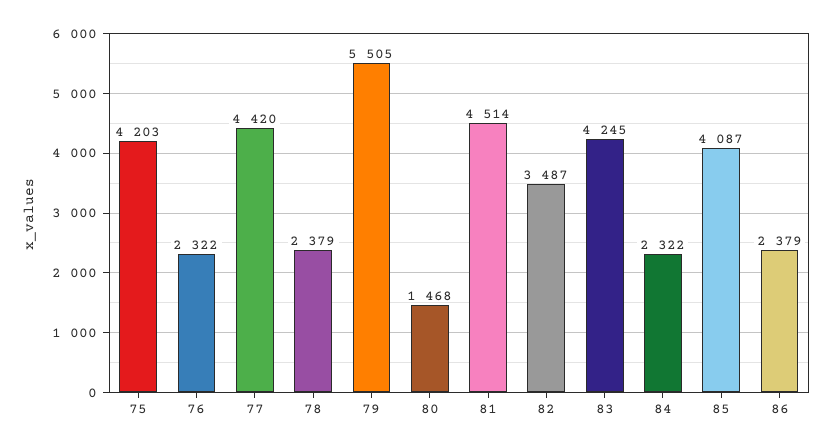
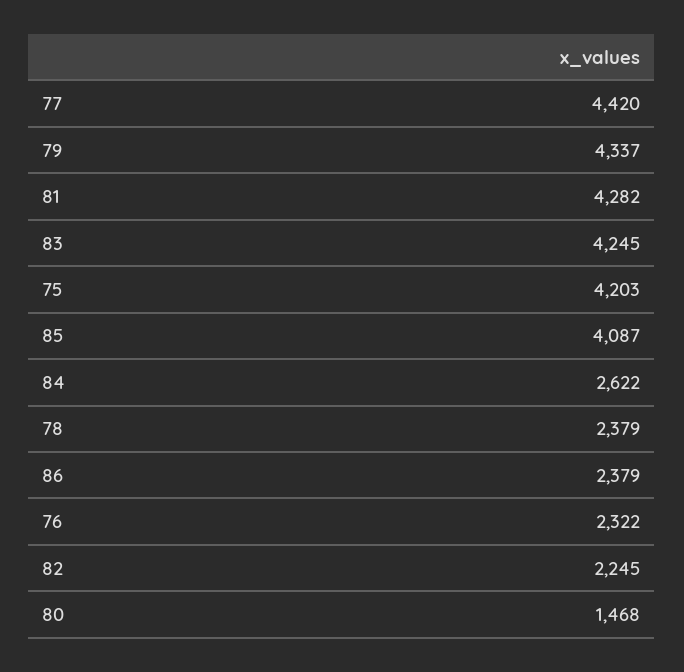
  {
    "75": 4203,
    "76": 2322,
    "77": 4420,
    "78": 2379,
-   "79": 5505,
+   "79": 4337,
    "80": 1468,
-   "81": 4514,
+   "81": 4282,
-   "82": 3487,
+   "82": 2245,
    "83": 4245,
-   "84": 2322,
+   "84": 2622,
    "85": 4087,
    "86": 2379
  }

